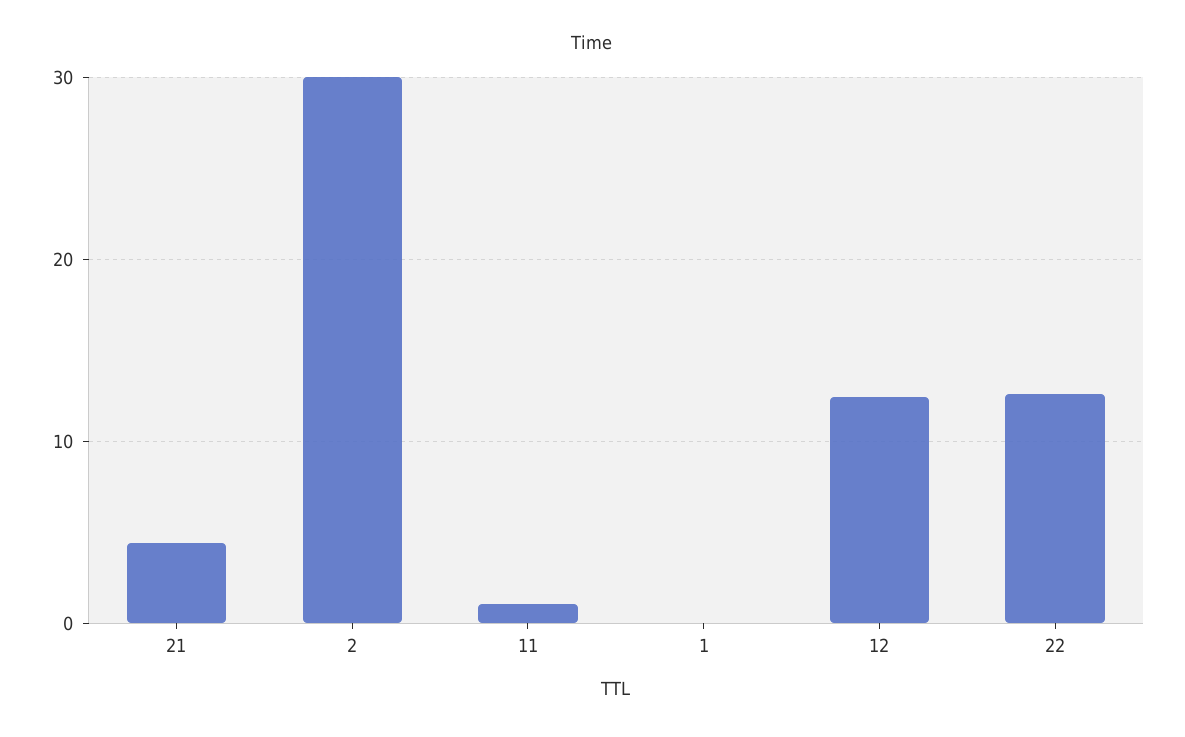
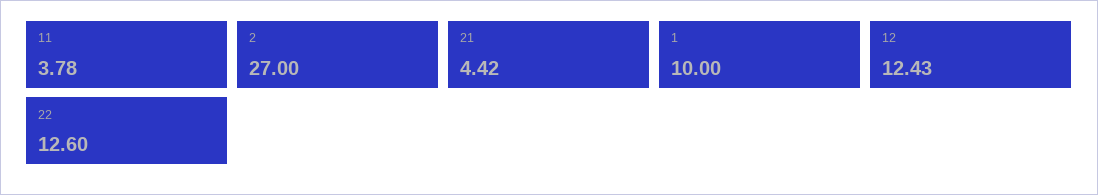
  {
    "21": 4.42,
-   "2": 30,
+   "2": 27,
-   "11": 1,
+   "11": 3.78,
-   "1": 0,
+   "1": 10,
    "12": 12.43,
    "22": 12.6
  }

